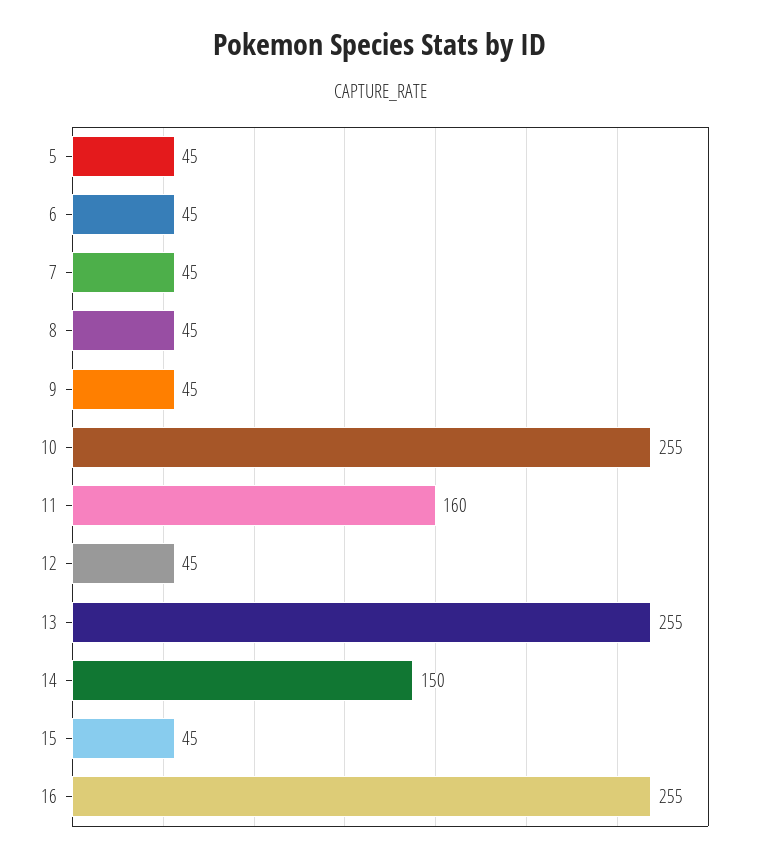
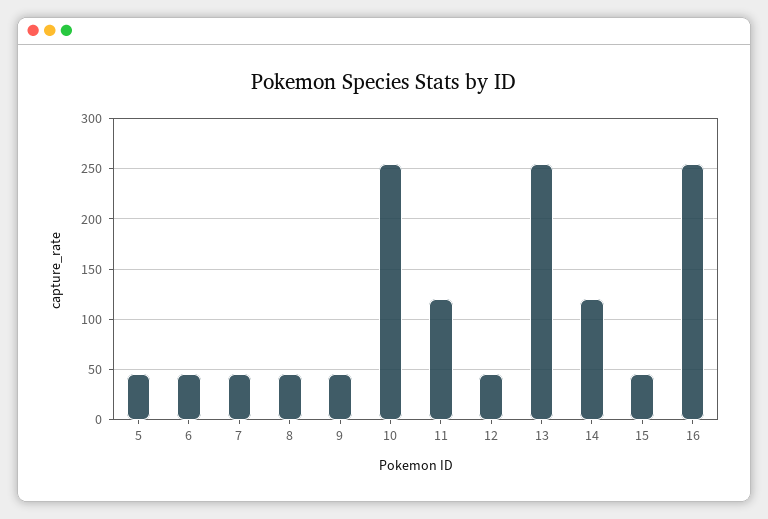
  {
    "5": 45,
    "6": 45,
    "7": 45,
    "8": 45,
    "9": 45,
    "10": 255,
-   "11": 160,
+   "11": 120,
    "12": 45,
    "13": 255,
-   "14": 150,
+   "14": 120,
    "15": 45,
    "16": 255
  }

